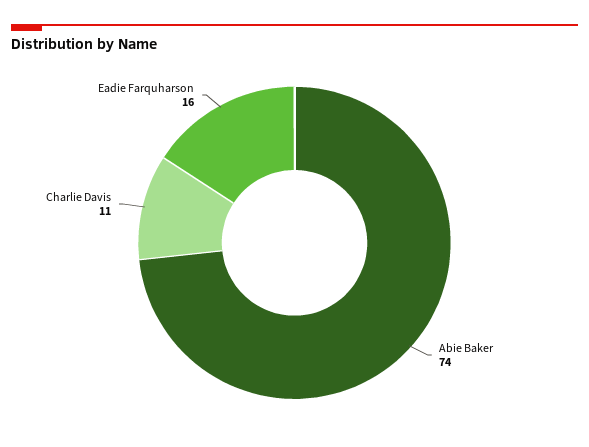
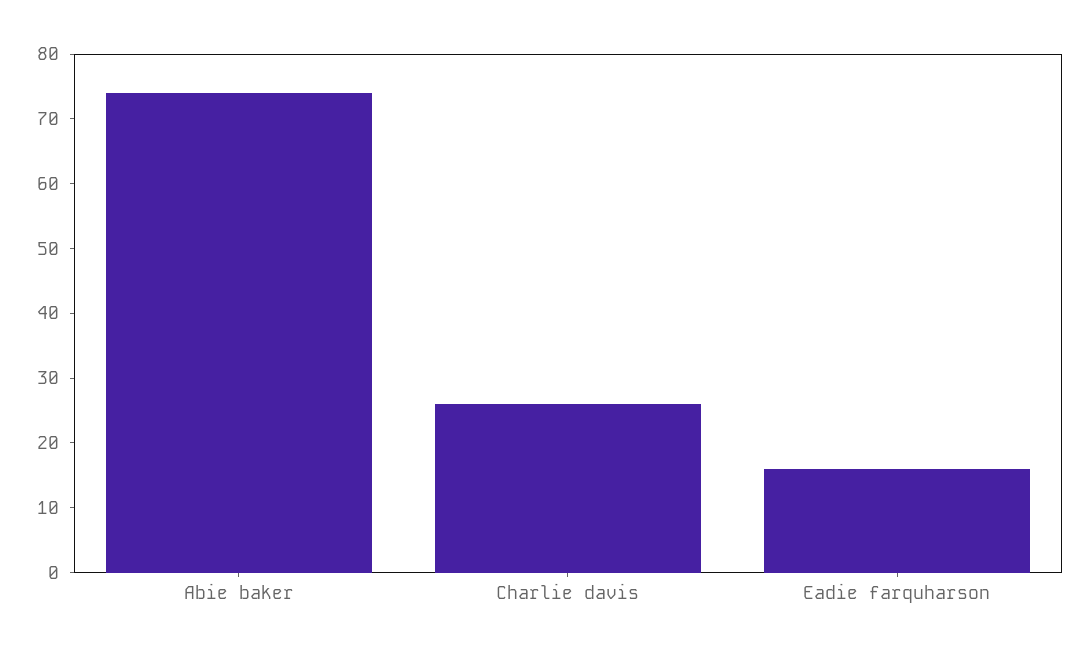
  {
    "Abie Baker": 74,
-   "Charlie Davis": 11,
+   "Charlie Davis": 25,
    "Eadie Farquharson": 16
  }

